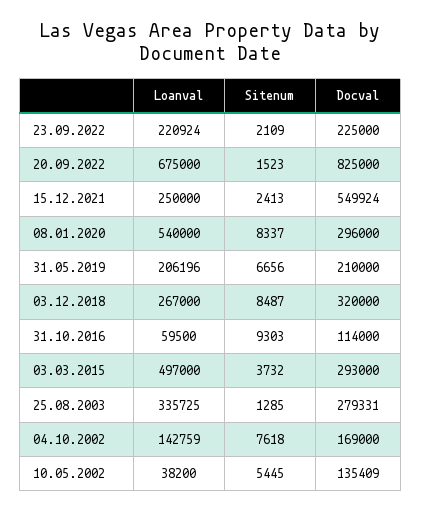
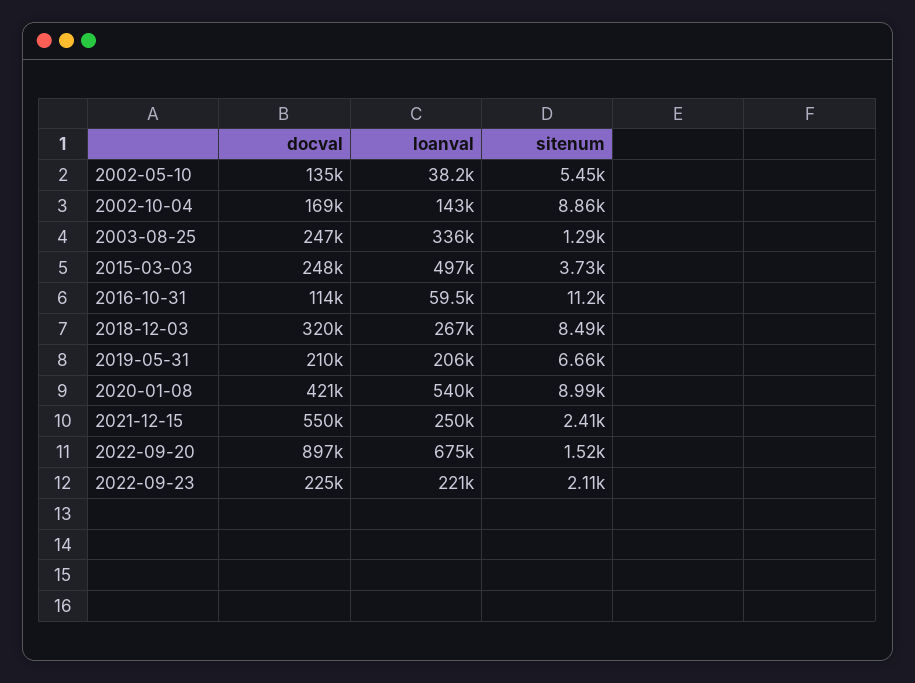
  {
    "Loanval": {
      "23.09.2022": 220924,
      "20.09.2022": 675000,
      "15.12.2021": 250000,
      "08.01.2020": 540000,
      "31.05.2019": 206196,
      "03.12.2018": 267000,
      "31.10.2016": 59500,
      "03.03.2015": 497000,
      "25.08.2003": 335725,
      "04.10.2002": 142759,
      "10.05.2002": 38200
    },
    "Sitenum": {
      "23.09.2022": 2109,
      "20.09.2022": 1523,
      "15.12.2021": 2413,
-     "08.01.2020": 8337,
+     "08.01.2020": 8990,
      "31.05.2019": 6656,
      "03.12.2018": 8487,
-     "31.10.2016": 9303,
+     "31.10.2016": 11200,
      "03.03.2015": 3732,
      "25.08.2003": 1285,
-     "04.10.2002": 7618,
+     "04.10.2002": 8860,
      "10.05.2002": 5445
    },
    "Docval": {
      "23.09.2022": 225000,
-     "20.09.2022": 825000,
+     "20.09.2022": 897000,
      "15.12.2021": 549924,
-     "08.01.2020": 296000,
+     "08.01.2020": 421000,
      "31.05.2019": 210000,
      "03.12.2018": 320000,
      "31.10.2016": 114000,
-     "03.03.2015": 293000,
+     "03.03.2015": 248000,
-     "25.08.2003": 279331,
+     "25.08.2003": 247000,
      "04.10.2002": 169000,
      "10.05.2002": 135409
    }
  }

